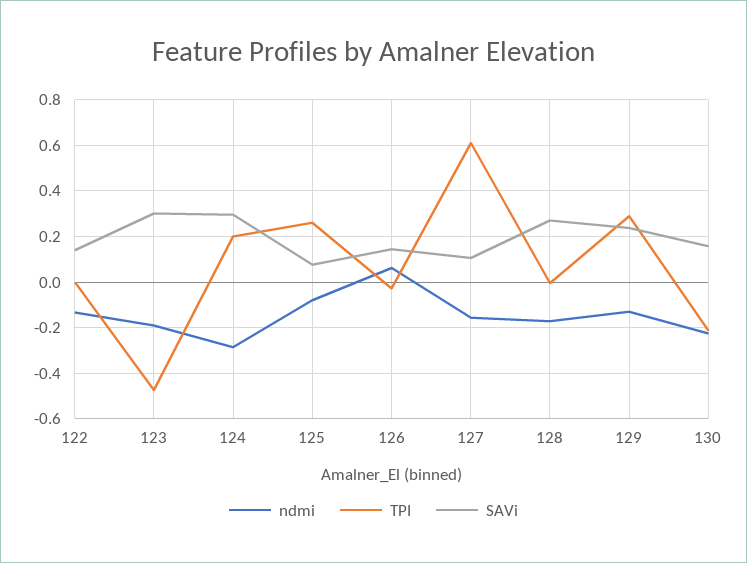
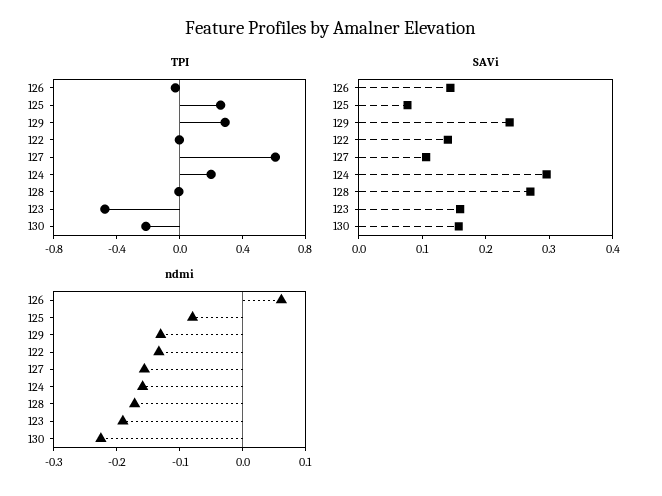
  {
    "ndmi": {
      "122": -0.14,
      "123": -0.2,
-     "124": -0.3,
+     "124": -0.16,
      "125": -0.08,
      "126": 0.06,
      "127": -0.16,
      "128": -0.18,
      "129": -0.14,
      "130": -0.22
    },
    "TPI": {
      "122": 0,
      "123": -0.45,
      "124": 0.2,
      "125": 0.25,
      "126": -0.05,
      "127": 0.6,
      "128": 0,
      "129": 0.3,
      "130": -0.2
    },
    "SAVi": {
      "122": 0.14,
-     "123": 0.3,
+     "123": 0.16,
      "124": 0.3,
      "125": 0.08,
      "126": 0.14,
      "127": 0.1,
      "128": 0.28,
      "129": 0.24,
      "130": 0.16
    }
  }

